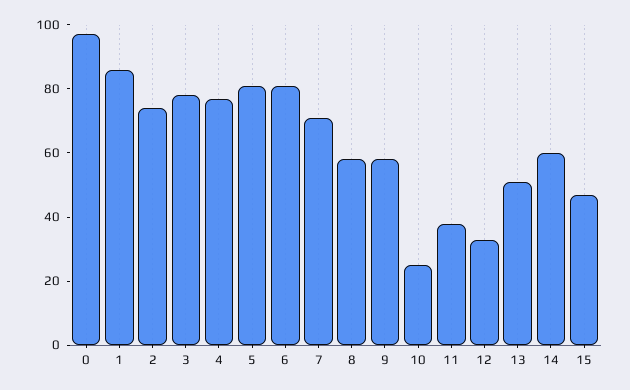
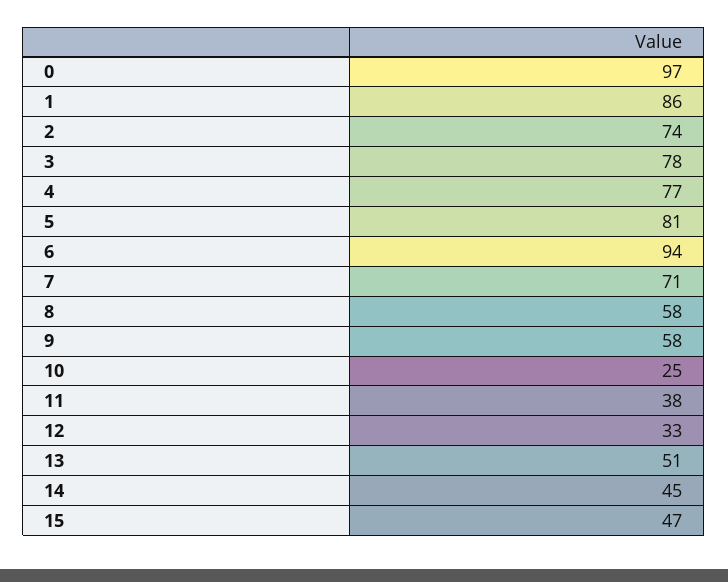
  {
    "0": 97,
    "1": 86,
    "2": 74,
    "3": 78,
    "4": 77,
    "5": 81,
-   "6": 80,
+   "6": 94,
    "7": 71,
    "8": 58,
    "9": 58,
    "10": 25,
    "11": 38,
    "12": 33,
    "13": 51,
-   "14": 60,
+   "14": 45,
    "15": 47
  }

